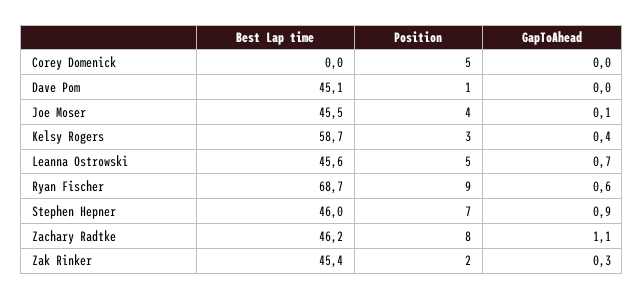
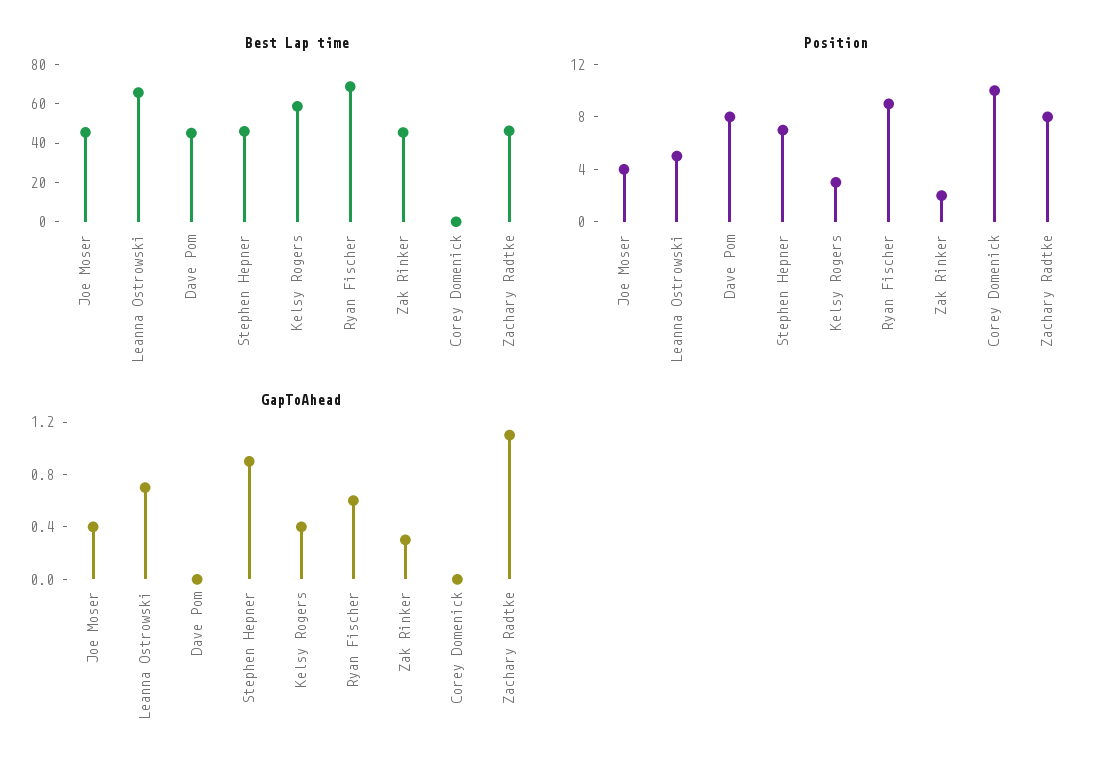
  {
    "Best Lap time": {
      "Corey Domenick": 0,
      "Dave Pom": 45.1,
      "Joe Moser": 45.5,
      "Kelsy Rogers": 58.7,
-     "Leanna Ostrowski": 45.6,
+     "Leanna Ostrowski": 65,
      "Ryan Fischer": 68.7,
      "Stephen Hepner": 46,
      "Zachary Radtke": 46.2,
      "Zak Rinker": 45.4
    },
    "Position": {
-     "Corey Domenick": 5,
+     "Corey Domenick": 10,
-     "Dave Pom": 1,
+     "Dave Pom": 8,
      "Joe Moser": 4,
      "Kelsy Rogers": 3,
      "Leanna Ostrowski": 5,
      "Ryan Fischer": 9,
      "Stephen Hepner": 7,
      "Zachary Radtke": 8,
      "Zak Rinker": 2
    },
    "GapToAhead": {
      "Corey Domenick": 0,
      "Dave Pom": 0,
-     "Joe Moser": 0.1,
+     "Joe Moser": 0.4,
      "Kelsy Rogers": 0.4,
      "Leanna Ostrowski": 0.7,
      "Ryan Fischer": 0.6,
      "Stephen Hepner": 0.9,
      "Zachary Radtke": 1.1,
      "Zak Rinker": 0.3
    }
  }

